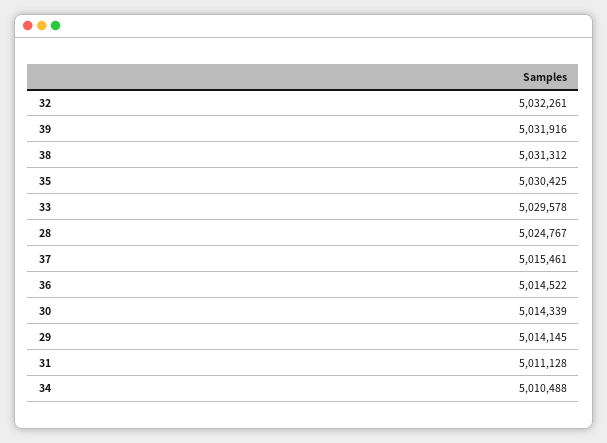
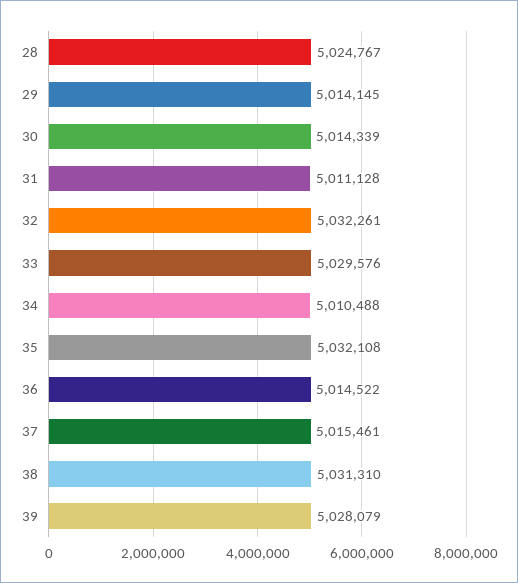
  {
    "32": 5032261,
-   "39": 5031916,
+   "39": 5028079,
-   "38": 5031312,
+   "38": 5031310,
-   "35": 5030425,
+   "35": 5032108,
-   "33": 5029578,
+   "33": 5029576,
    "28": 5024767,
    "37": 5015461,
    "36": 5014522,
    "30": 5014339,
    "29": 5014145,
    "31": 5011128,
    "34": 5010488
  }

